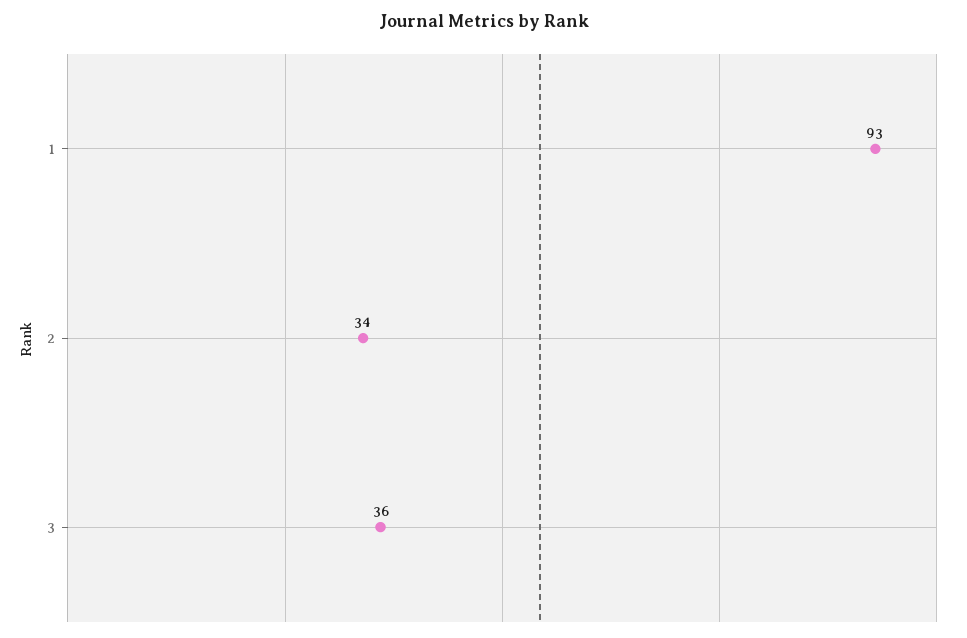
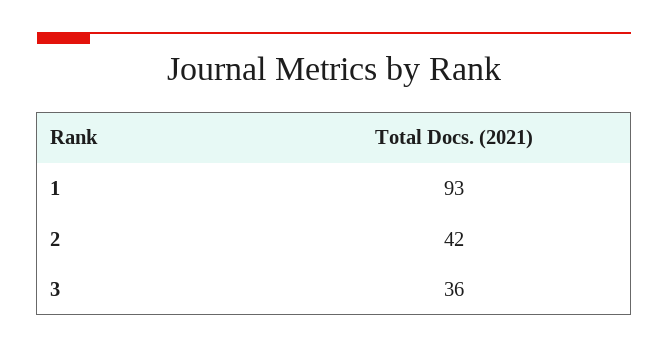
  {
    "1": 93,
-   "2": 34,
+   "2": 42,
    "3": 36
  }

